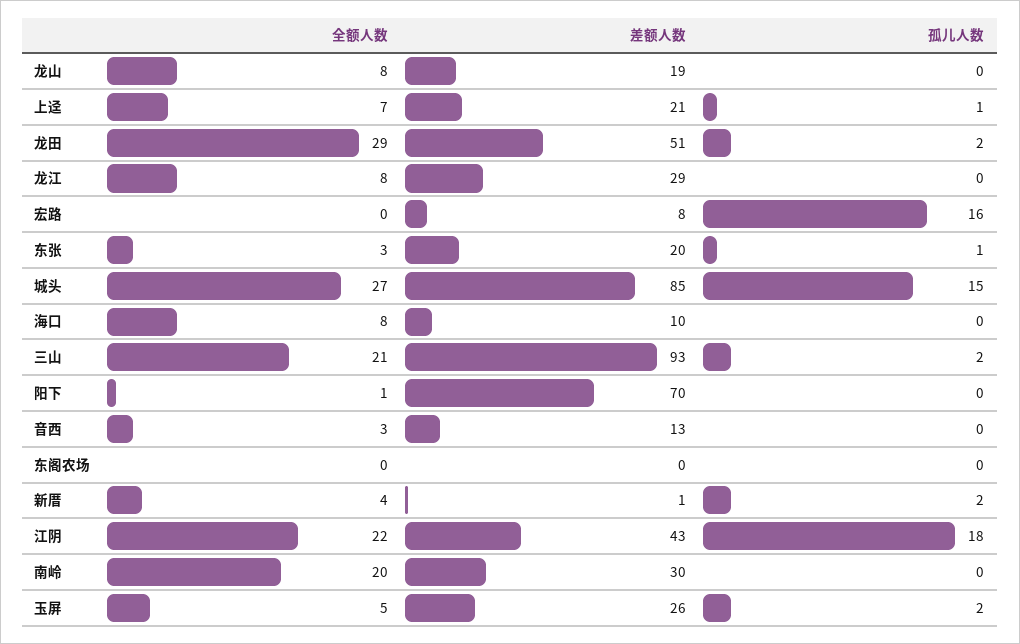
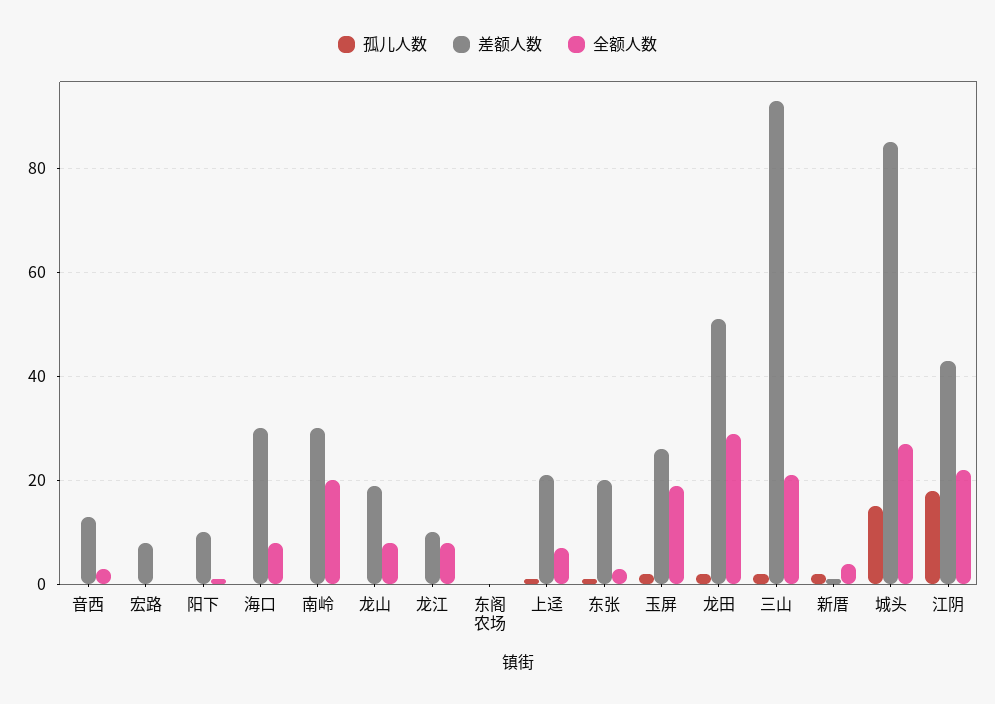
  {
    "全额人数": {
      "龙山": 8,
      "上迳": 7,
      "龙田": 29,
      "龙江": 8,
      "宏路": 0,
      "东张": 3,
      "城头": 27,
      "海口": 8,
      "三山": 21,
      "阳下": 1,
      "音西": 3,
      "东阁农场": 0,
      "新厝": 4,
      "江阴": 22,
      "南岭": 20,
-     "玉屏": 5
+     "玉屏": 20
    },
    "差额人数": {
      "龙山": 19,
      "上迳": 21,
      "龙田": 51,
-     "龙江": 29,
+     "龙江": 10,
      "宏路": 8,
      "东张": 20,
      "城头": 85,
-     "海口": 10,
+     "海口": 30,
      "三山": 93,
-     "阳下": 70,
+     "阳下": 10,
      "音西": 13,
      "东阁农场": 0,
      "新厝": 1,
      "江阴": 43,
      "南岭": 30,
      "玉屏": 26
    },
    "孤儿人数": {
      "龙山": 0,
      "上迳": 1,
      "龙田": 2,
      "龙江": 0,
-     "宏路": 16,
+     "宏路": 0,
      "东张": 1,
      "城头": 15,
      "海口": 0,
      "三山": 2,
      "阳下": 0,
      "音西": 0,
      "东阁农场": 0,
      "新厝": 2,
      "江阴": 18,
      "南岭": 0,
      "玉屏": 2
    }
  }

